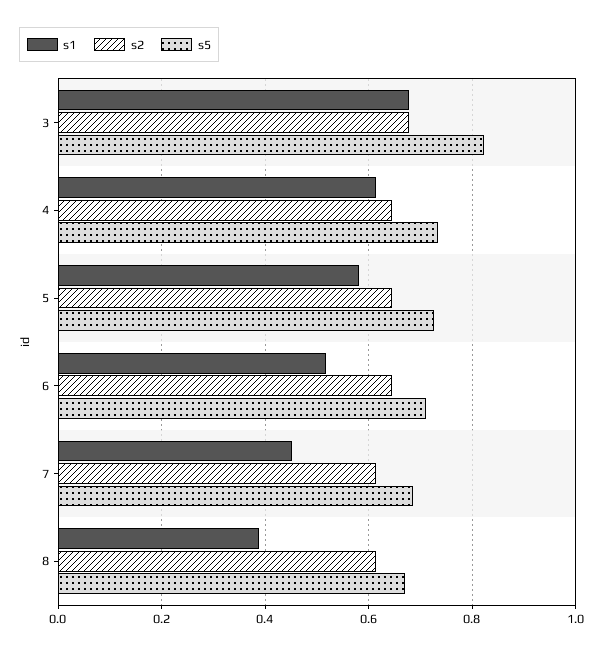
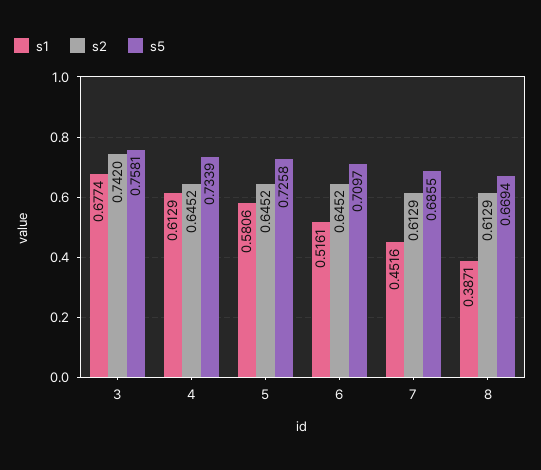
  {
    "s1": {
      "3": 0.6774,
      "4": 0.6129,
      "5": 0.5806,
      "6": 0.5161,
      "7": 0.4516,
      "8": 0.3871
    },
    "s2": {
-     "3": 0.68,
+     "3": 0.742,
      "4": 0.6452,
      "5": 0.6452,
      "6": 0.6452,
      "7": 0.6129,
      "8": 0.6129
    },
    "s5": {
-     "3": 0.82,
+     "3": 0.7581,
      "4": 0.7339,
      "5": 0.7258,
      "6": 0.7097,
      "7": 0.6855,
      "8": 0.6694
    }
  }

